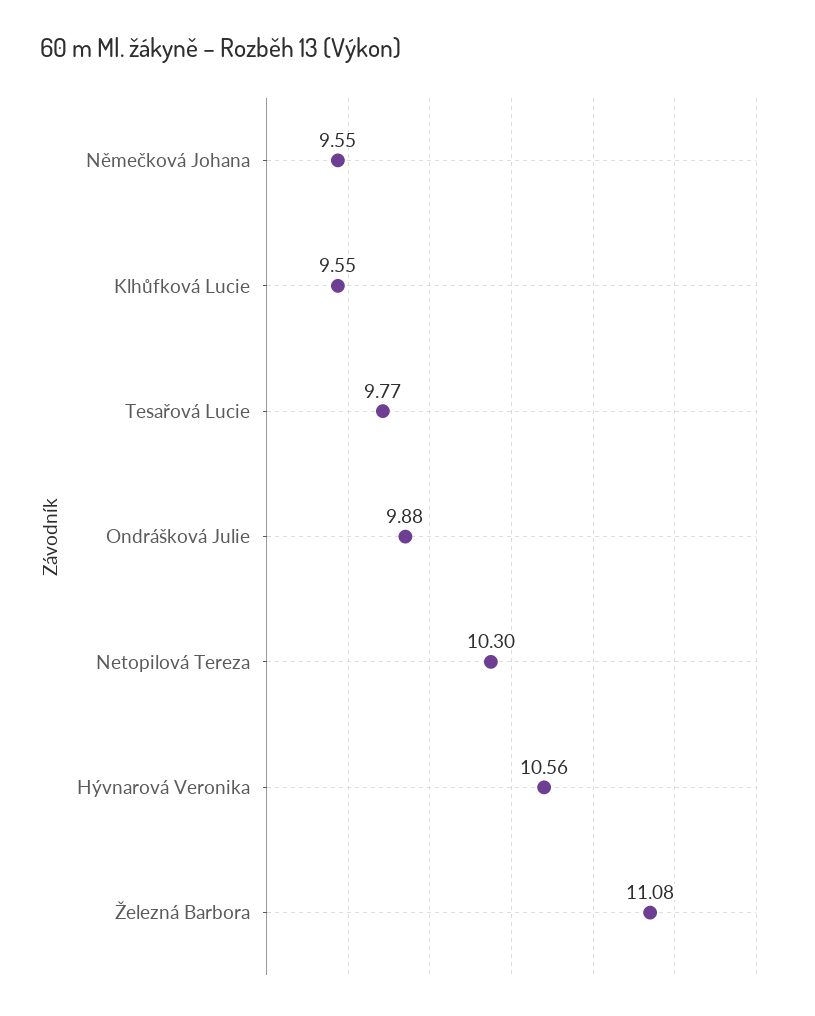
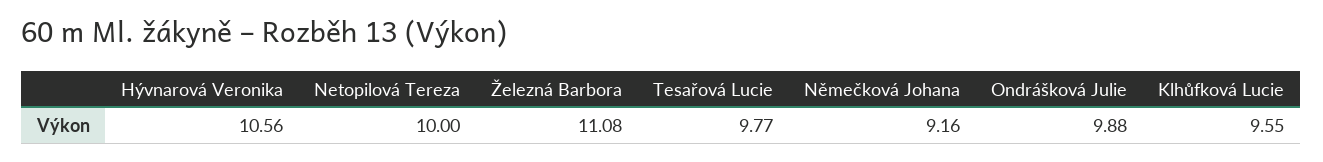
  {
-   "Němečková Johana": 9.55,
+   "Němečková Johana": 9.16,
    "Klhůfková Lucie": 9.55,
    "Tesařová Lucie": 9.77,
    "Ondrášková Julie": 9.88,
-   "Netopilová Tereza": 10.3,
+   "Netopilová Tereza": 10,
    "Hývnarová Veronika": 10.56,
    "Železná Barbora": 11.08
  }

